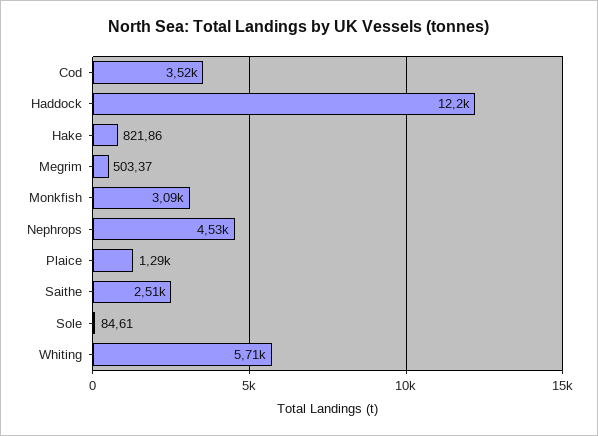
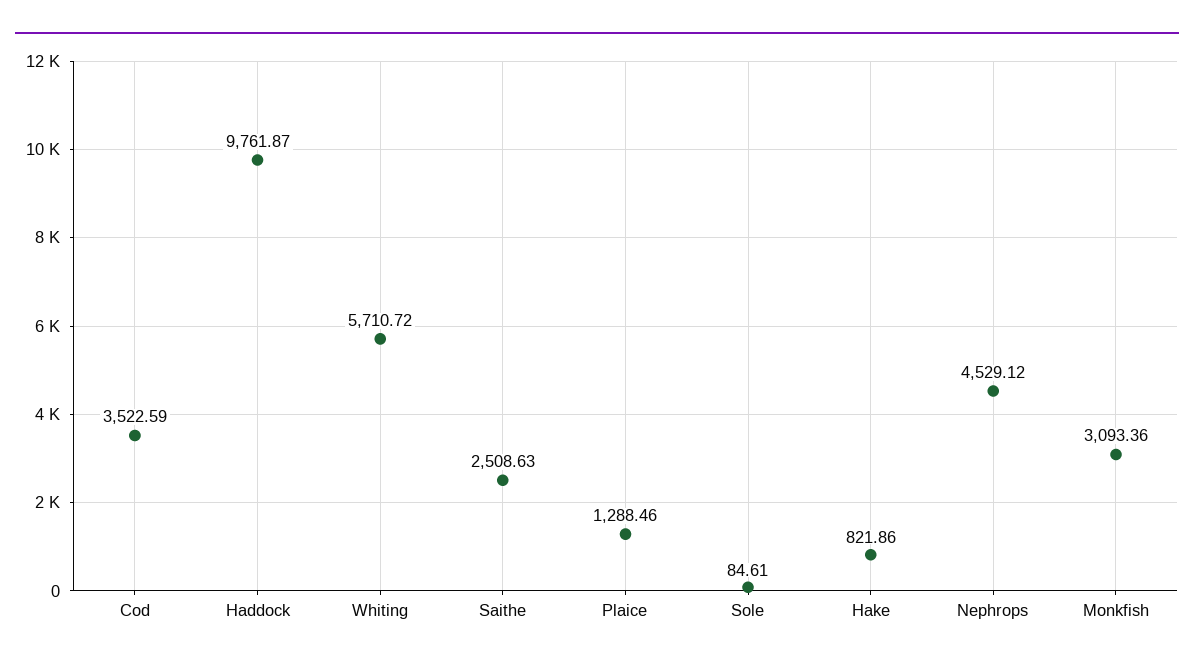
  {
    "Cod": 3522.59,
-   "Haddock": 12200,
+   "Haddock": 9761.87,
    "Hake": 821.86,
-   "Megrim": 503.37,
    "Monkfish": 3093.36,
    "Nephrops": 4529.12,
    "Plaice": 1288.46,
    "Saithe": 2508.63,
    "Sole": 84.61,
    "Whiting": 5710.72
  }

